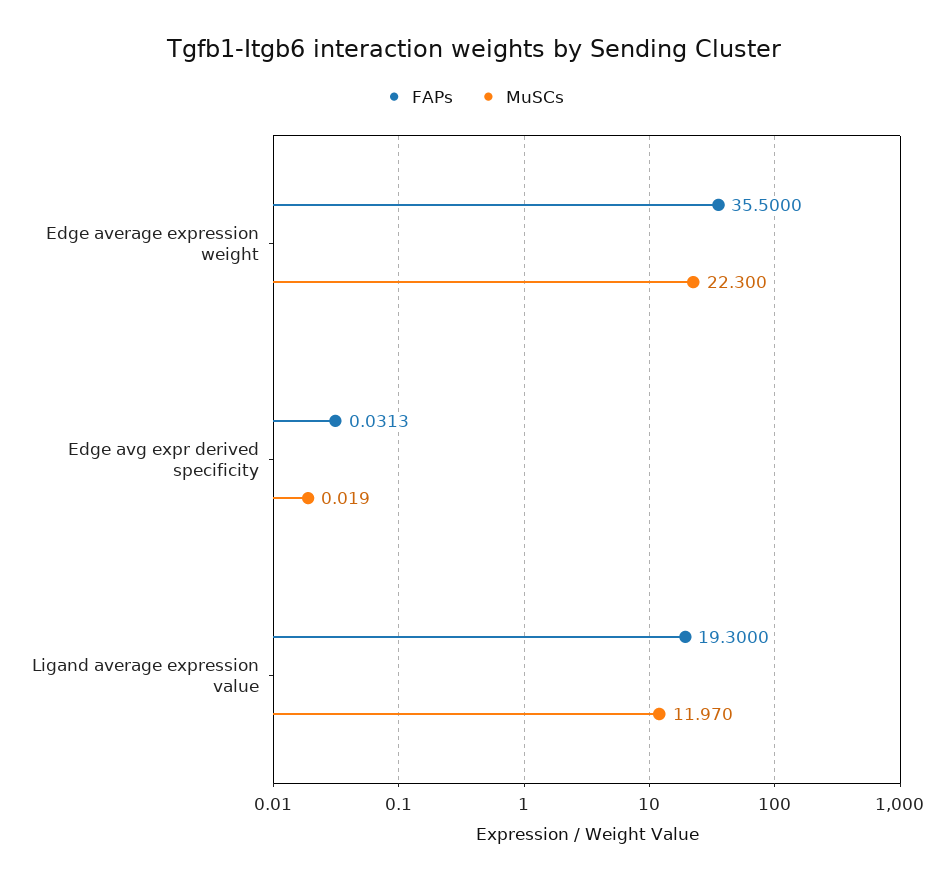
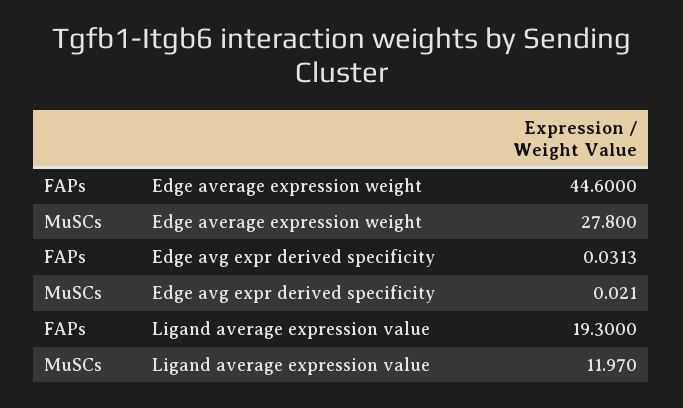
  {
    "FAPs": {
-     "Edge average expression weight": 35.5,
+     "Edge average expression weight": 44.6,
      "Edge avg expr derived specificity": 0.0313,
      "Ligand average expression value": 19.3
    },
    "MuSCs": {
-     "Edge average expression weight": 22.3,
+     "Edge average expression weight": 27.8,
-     "Edge avg expr derived specificity": 0.019,
+     "Edge avg expr derived specificity": 0.021,
      "Ligand average expression value": 11.97
    }
  }

